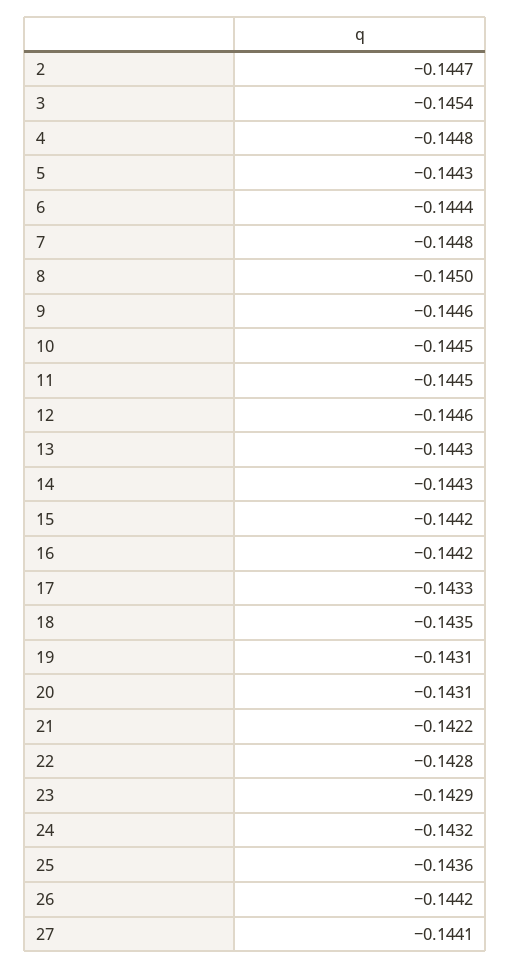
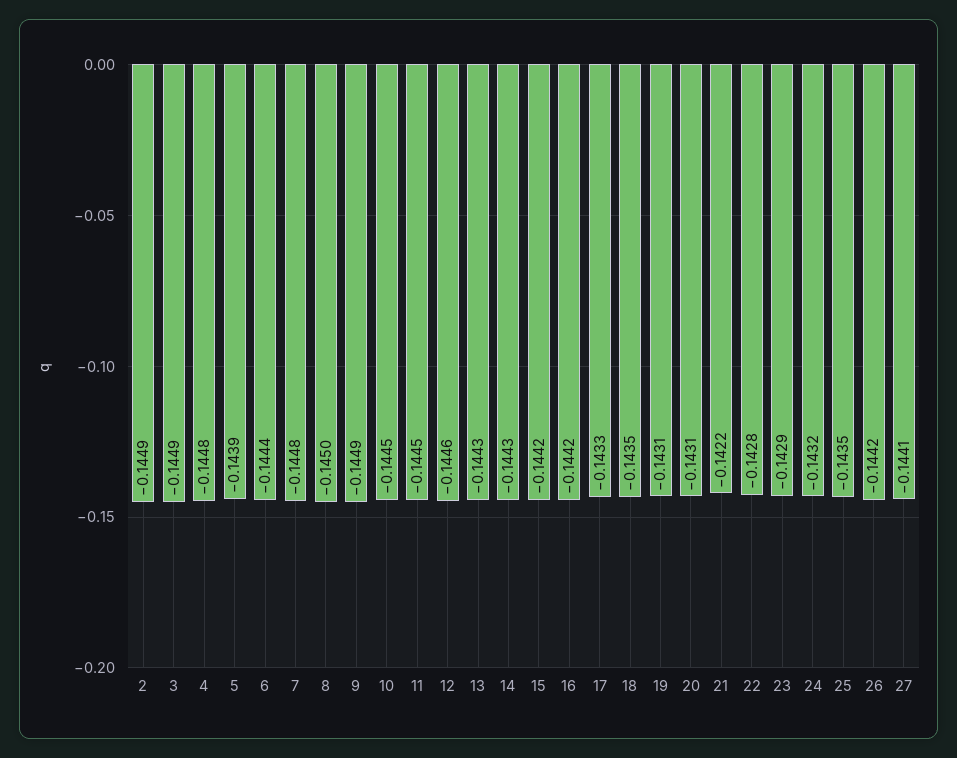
  {
-   "2": -0.1447,
+   "2": -0.1449,
-   "3": -0.1454,
+   "3": -0.1449,
    "4": -0.1448,
-   "5": -0.1443,
+   "5": -0.1439,
    "6": -0.1444,
    "7": -0.1448,
    "8": -0.145,
-   "9": -0.1446,
+   "9": -0.1449,
    "10": -0.1445,
    "11": -0.1445,
    "12": -0.1446,
    "13": -0.1443,
    "14": -0.1443,
    "15": -0.1442,
    "16": -0.1442,
    "17": -0.1433,
    "18": -0.1435,
    "19": -0.1431,
    "20": -0.1431,
    "21": -0.1422,
    "22": -0.1428,
    "23": -0.1429,
    "24": -0.1432,
-   "25": -0.1436,
+   "25": -0.1435,
    "26": -0.1442,
    "27": -0.1441
  }

